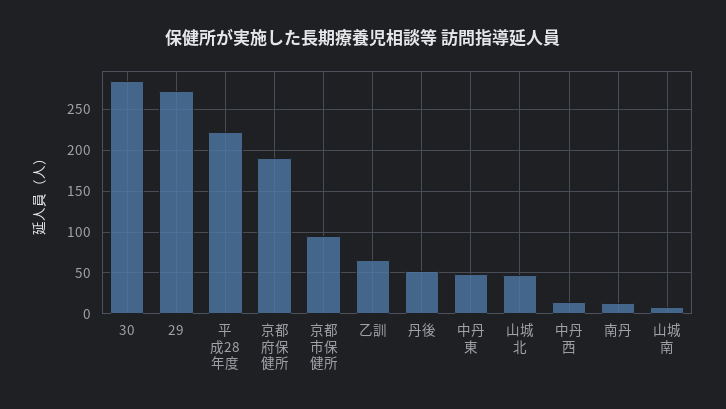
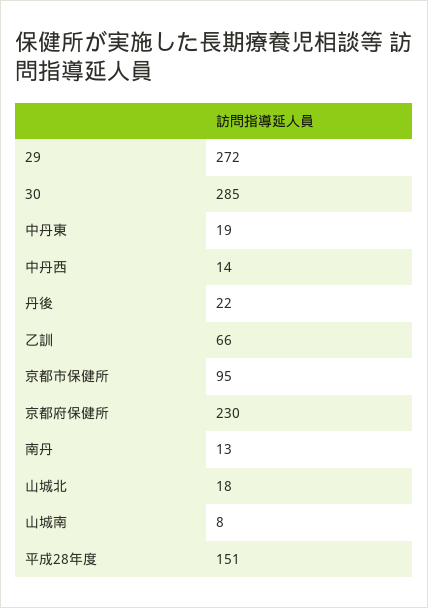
  {
    "30": 285,
    "29": 272,
-   "平成28年度": 220,
+   "平成28年度": 151,
-   "京都府保健所": 190,
+   "京都府保健所": 230,
    "京都市保健所": 95,
    "乙訓": 66,
-   "丹後": 50,
+   "丹後": 22,
-   "中丹東": 50,
+   "中丹東": 19,
-   "山城北": 50,
+   "山城北": 18,
    "中丹西": 14,
    "南丹": 13,
    "山城南": 8
  }

